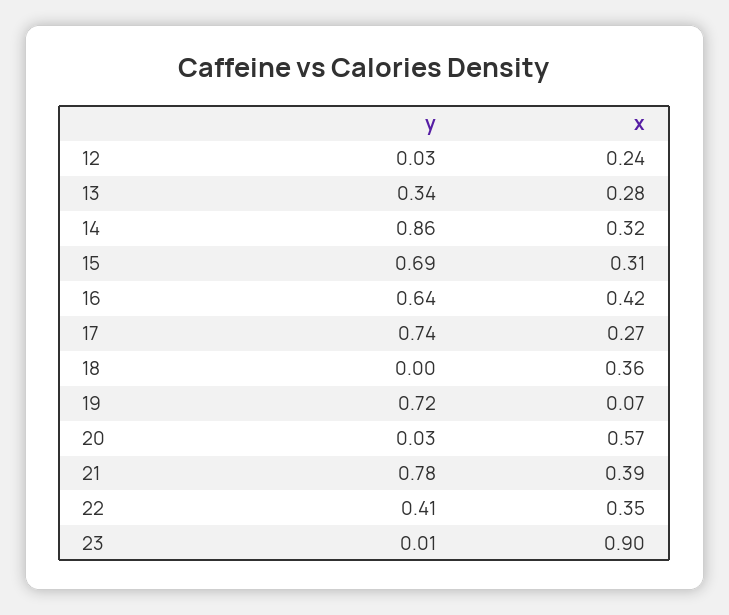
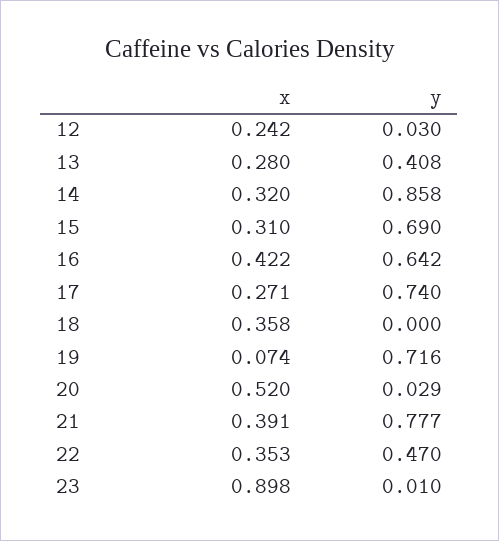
  {
    "y": {
      "12": 0.03,
-     "13": 0.34,
+     "13": 0.408,
      "14": 0.858,
      "15": 0.69,
      "16": 0.642,
      "17": 0.74,
      "18": 0,
      "19": 0.716,
      "20": 0.029,
      "21": 0.777,
-     "22": 0.41,
+     "22": 0.47,
      "23": 0.01
    },
    "x": {
      "12": 0.242,
      "13": 0.28,
      "14": 0.32,
      "15": 0.31,
      "16": 0.422,
      "17": 0.271,
      "18": 0.358,
      "19": 0.074,
-     "20": 0.57,
+     "20": 0.52,
      "21": 0.391,
      "22": 0.353,
      "23": 0.898
    }
  }

